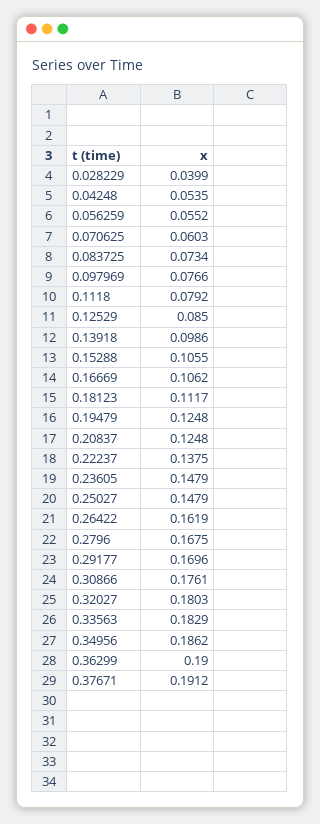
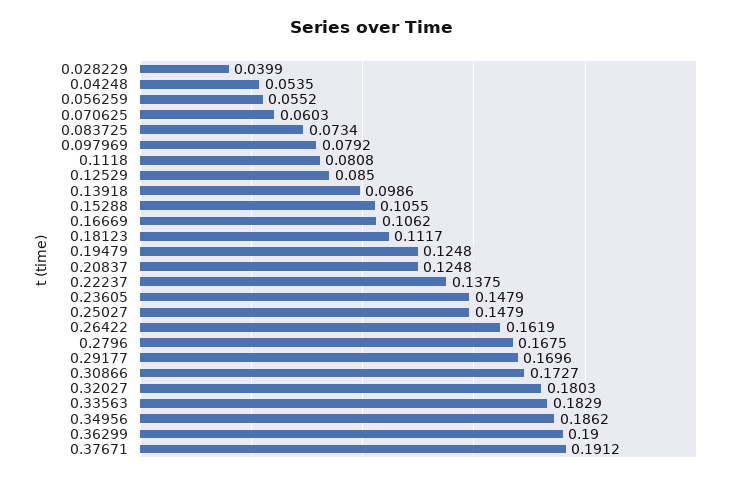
  {
    "0.028229": 0.0399,
    "0.04248": 0.0535,
    "0.056259": 0.0552,
    "0.070625": 0.0603,
    "0.083725": 0.0734,
-   "0.097969": 0.0766,
+   "0.097969": 0.0792,
-   "0.1118": 0.0792,
+   "0.1118": 0.0808,
    "0.12529": 0.085,
    "0.13918": 0.0986,
    "0.15288": 0.1055,
    "0.16669": 0.1062,
    "0.18123": 0.1117,
    "0.19479": 0.1248,
    "0.20837": 0.1248,
    "0.22237": 0.1375,
    "0.23605": 0.1479,
    "0.25027": 0.1479,
    "0.26422": 0.1619,
    "0.2796": 0.1675,
    "0.29177": 0.1696,
-   "0.30866": 0.1761,
+   "0.30866": 0.1727,
    "0.32027": 0.1803,
    "0.33563": 0.1829,
    "0.34956": 0.1862,
    "0.36299": 0.19,
    "0.37671": 0.1912
  }

